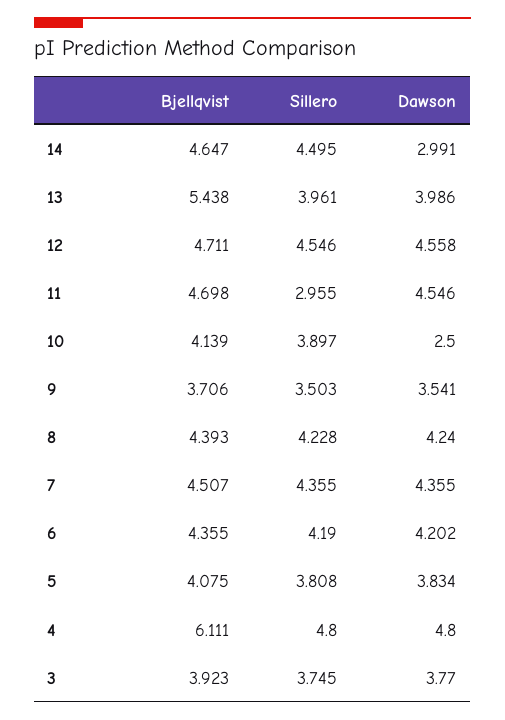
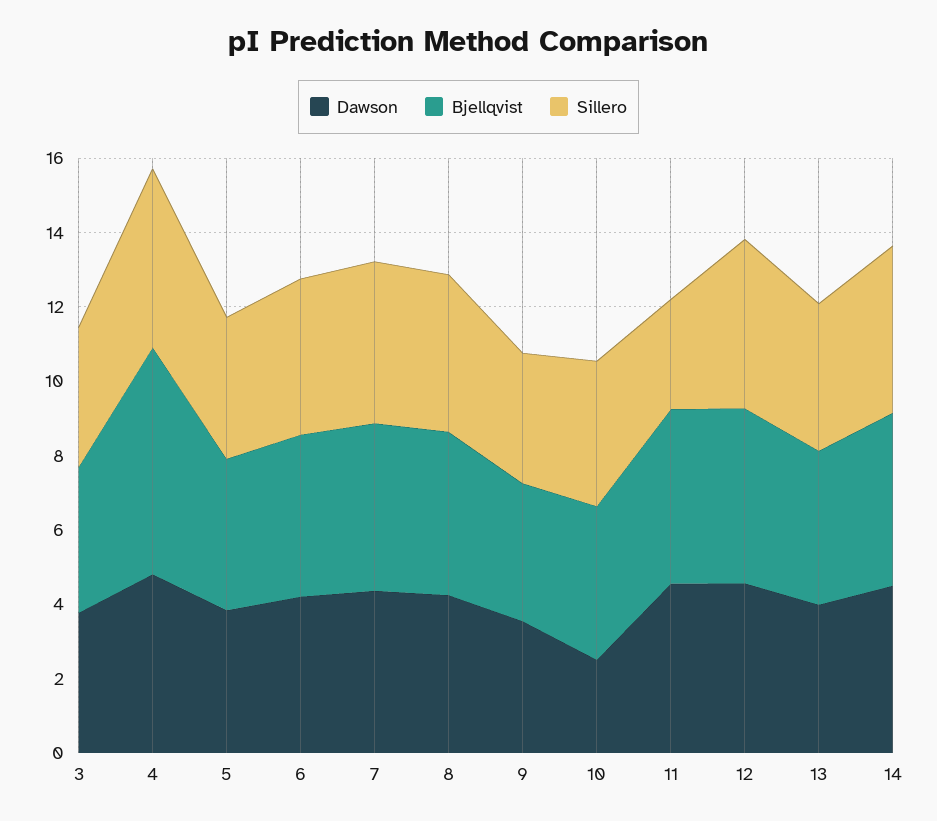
  {
    "Bjellqvist": {
      "14": 4.647,
-     "13": 5.438,
+     "13": 4,
      "12": 4.711,
      "11": 4.698,
      "10": 4.139,
      "9": 3.706,
      "8": 4.393,
      "7": 4.507,
      "6": 4.355,
      "5": 4.075,
      "4": 6.111,
      "3": 3.923
    },
    "Sillero": {
      "14": 4.495,
      "13": 3.961,
      "12": 4.546,
      "11": 2.955,
      "10": 3.897,
      "9": 3.503,
      "8": 4.228,
      "7": 4.355,
      "6": 4.19,
      "5": 3.808,
      "4": 4.8,
      "3": 3.745
    },
    "Dawson": {
-     "14": 2.991,
+     "14": 4.5,
      "13": 3.986,
      "12": 4.558,
      "11": 4.546,
      "10": 2.5,
      "9": 3.541,
      "8": 4.24,
      "7": 4.355,
      "6": 4.202,
      "5": 3.834,
      "4": 4.8,
      "3": 3.77
    }
  }

